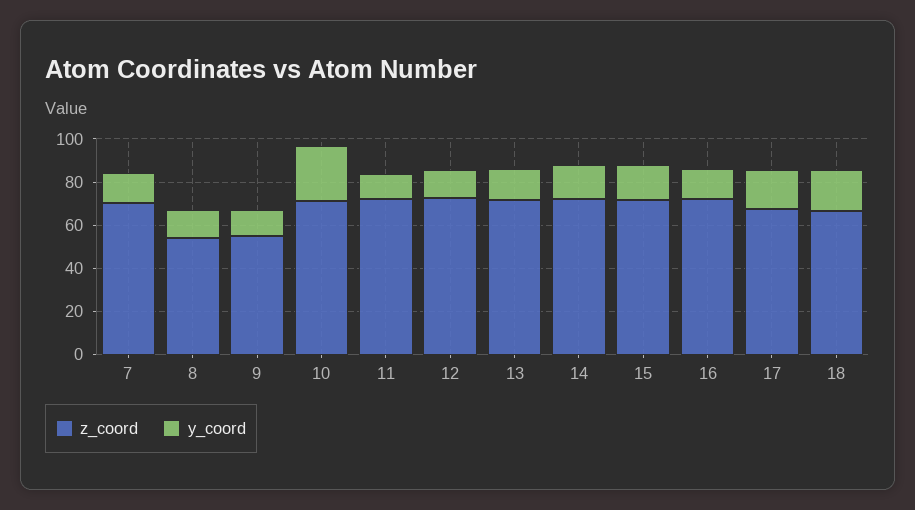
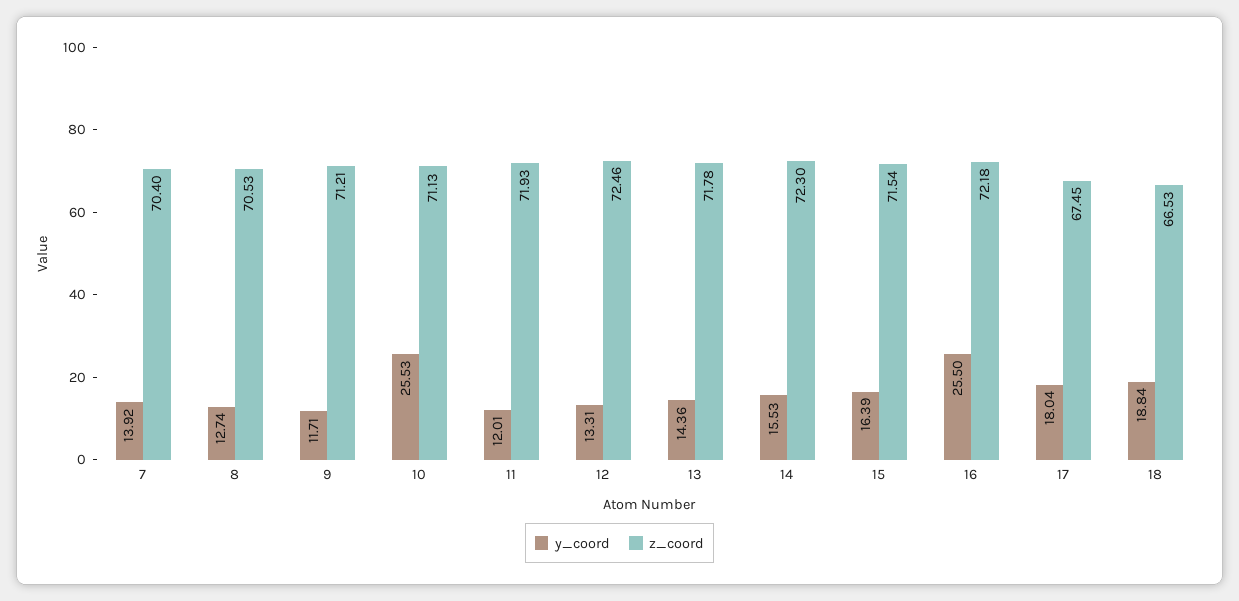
  {
    "z_coord": {
      "7": 70.4,
-     "8": 55,
+     "8": 70.53,
-     "9": 55,
+     "9": 71.21,
      "10": 71.13,
      "11": 71.93,
      "12": 72.46,
      "13": 71.78,
      "14": 72.3,
      "15": 71.54,
      "16": 72.18,
      "17": 67.45,
      "18": 66.53
    },
    "y_coord": {
      "7": 13.92,
      "8": 12.74,
      "9": 11.71,
      "10": 25.53,
      "11": 12.01,
      "12": 13.31,
      "13": 14.36,
      "14": 15.53,
      "15": 16.39,
-     "16": 15,
+     "16": 25.5,
      "17": 18.04,
      "18": 18.84
    }
  }

